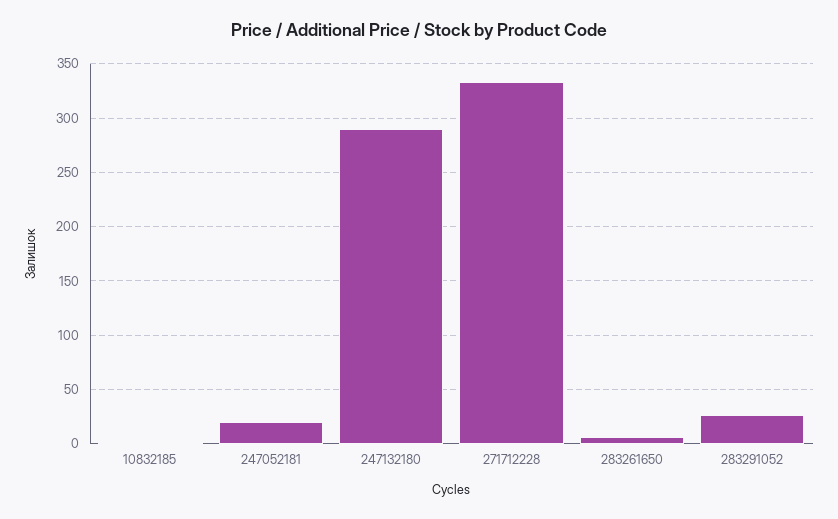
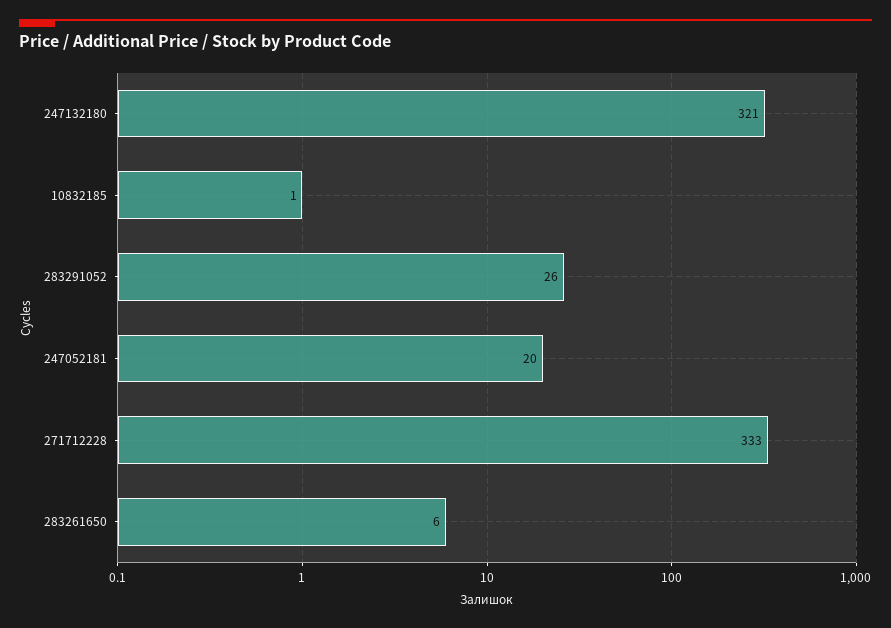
  {
    "10832185": 1,
    "247052181": 20,
-   "247132180": 290,
+   "247132180": 321,
    "271712228": 333,
    "283261650": 6,
    "283291052": 26
  }

